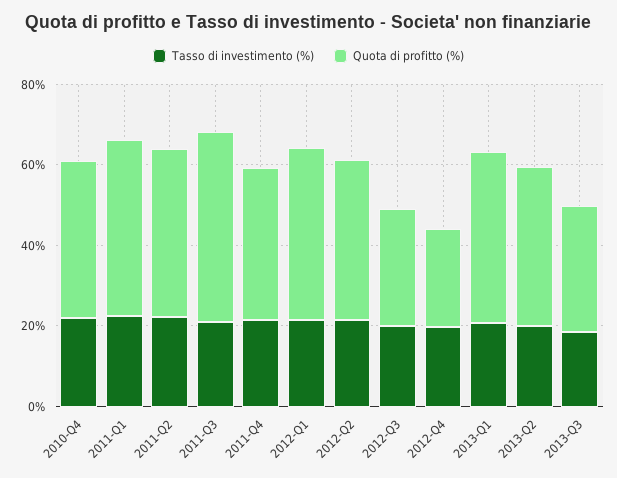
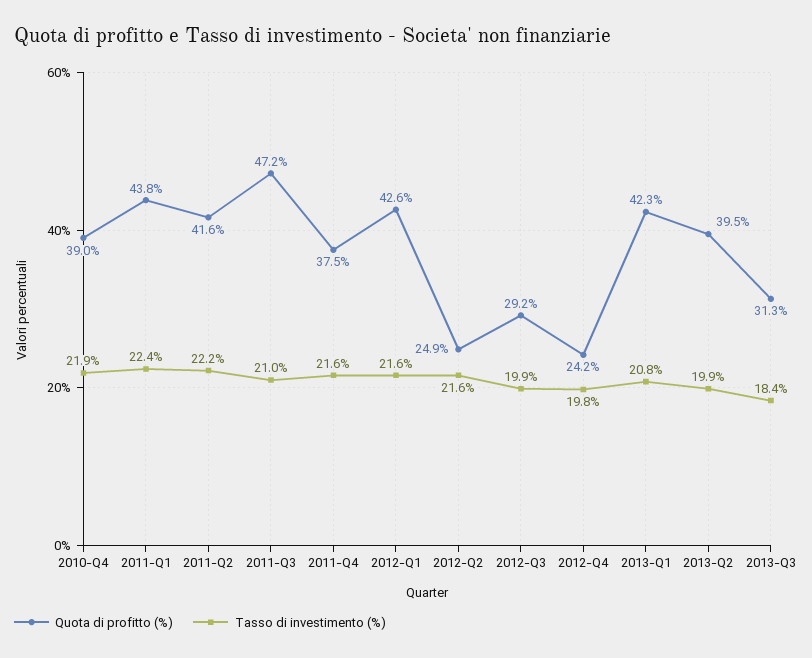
  {
    "Tasso di investimento (%)": {
      "2010-Q4": 21.9,
      "2011-Q1": 22.4,
      "2011-Q2": 22.2,
      "2011-Q3": 21,
      "2011-Q4": 21.6,
      "2012-Q1": 21.6,
      "2012-Q2": 21.6,
      "2012-Q3": 19.9,
      "2012-Q4": 19.8,
      "2013-Q1": 20.8,
      "2013-Q2": 19.9,
      "2013-Q3": 18.4
    },
    "Quota di profitto (%)": {
      "2010-Q4": 39,
      "2011-Q1": 43.8,
      "2011-Q2": 41.6,
      "2011-Q3": 47.2,
      "2011-Q4": 37.5,
      "2012-Q1": 42.6,
-     "2012-Q2": 40,
+     "2012-Q2": 24.9,
      "2012-Q3": 29.2,
      "2012-Q4": 24.2,
      "2013-Q1": 42.3,
      "2013-Q2": 39.5,
      "2013-Q3": 31.3
    }
  }

